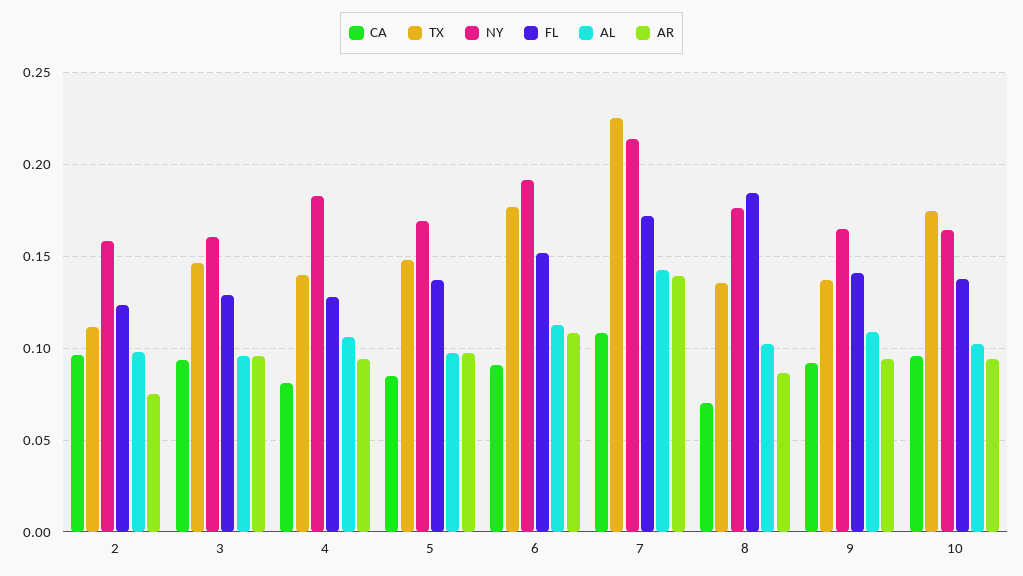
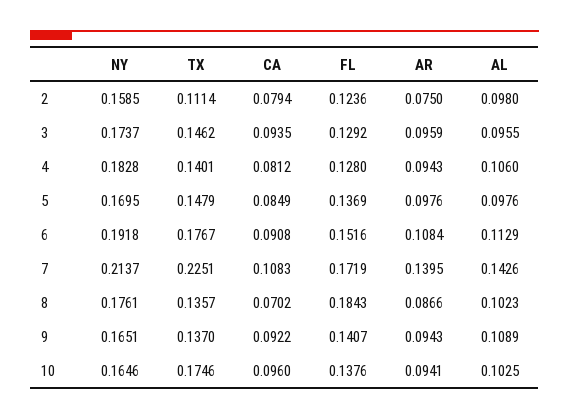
  {
    "CA": {
-     "2": 0.095,
+     "2": 0.0794,
      "3": 0.0935,
      "4": 0.0812,
      "5": 0.0849,
      "6": 0.0908,
      "7": 0.1083,
      "8": 0.0702,
      "9": 0.0922,
      "10": 0.096
    },
    "TX": {
      "2": 0.1114,
      "3": 0.1462,
      "4": 0.1401,
      "5": 0.1479,
      "6": 0.1767,
      "7": 0.2251,
      "8": 0.1357,
      "9": 0.137,
      "10": 0.1746
    },
    "NY": {
      "2": 0.1585,
-     "3": 0.16,
+     "3": 0.1737,
      "4": 0.1828,
      "5": 0.1695,
      "6": 0.1918,
      "7": 0.2137,
      "8": 0.1761,
      "9": 0.1651,
      "10": 0.1646
    },
    "FL": {
      "2": 0.1236,
      "3": 0.1292,
      "4": 0.128,
      "5": 0.1369,
      "6": 0.1516,
      "7": 0.1719,
      "8": 0.1843,
      "9": 0.1407,
      "10": 0.1376
    },
    "AL": {
      "2": 0.098,
      "3": 0.0955,
      "4": 0.106,
      "5": 0.0976,
      "6": 0.1129,
      "7": 0.1426,
      "8": 0.1023,
      "9": 0.1089,
      "10": 0.1025
    },
    "AR": {
      "2": 0.075,
      "3": 0.0959,
      "4": 0.0943,
      "5": 0.0976,
      "6": 0.1084,
      "7": 0.1395,
      "8": 0.0866,
      "9": 0.0943,
      "10": 0.0941
    }
  }

